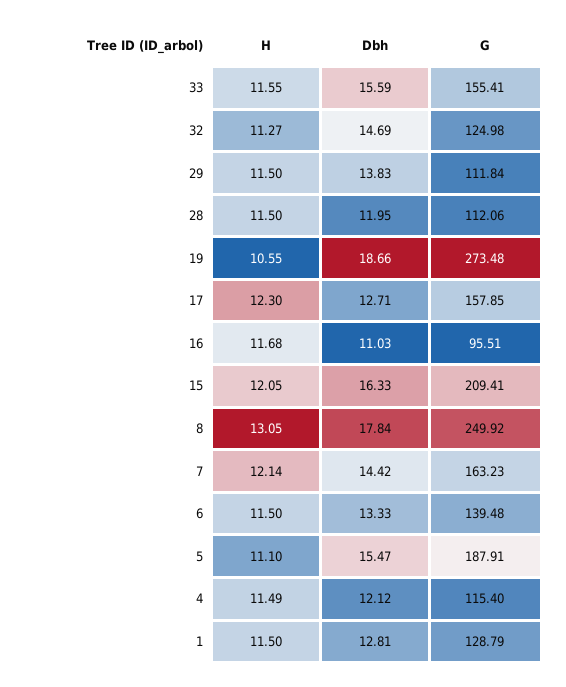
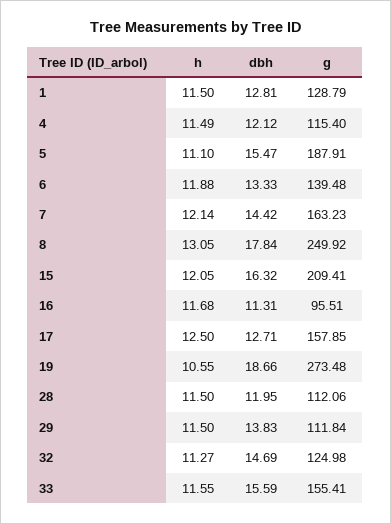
  {
    "H": {
      "33": 11.55,
      "32": 11.27,
      "29": 11.5,
      "28": 11.5,
      "19": 10.55,
-     "17": 12.3,
+     "17": 12.5,
      "16": 11.68,
      "15": 12.05,
      "8": 13.05,
      "7": 12.14,
-     "6": 11.5,
+     "6": 11.88,
      "5": 11.1,
      "4": 11.49,
      "1": 11.5
    },
    "Dbh": {
      "33": 15.59,
      "32": 14.69,
      "29": 13.83,
      "28": 11.95,
      "19": 18.66,
      "17": 12.71,
-     "16": 11.03,
+     "16": 11.31,
-     "15": 16.33,
+     "15": 16.32,
      "8": 17.84,
      "7": 14.42,
      "6": 13.33,
      "5": 15.47,
      "4": 12.12,
      "1": 12.81
    },
    "G": {
      "33": 155.41,
      "32": 124.98,
      "29": 111.84,
      "28": 112.06,
      "19": 273.48,
      "17": 157.85,
      "16": 95.51,
      "15": 209.41,
      "8": 249.92,
      "7": 163.23,
      "6": 139.48,
      "5": 187.91,
      "4": 115.4,
      "1": 128.79
    }
  }

